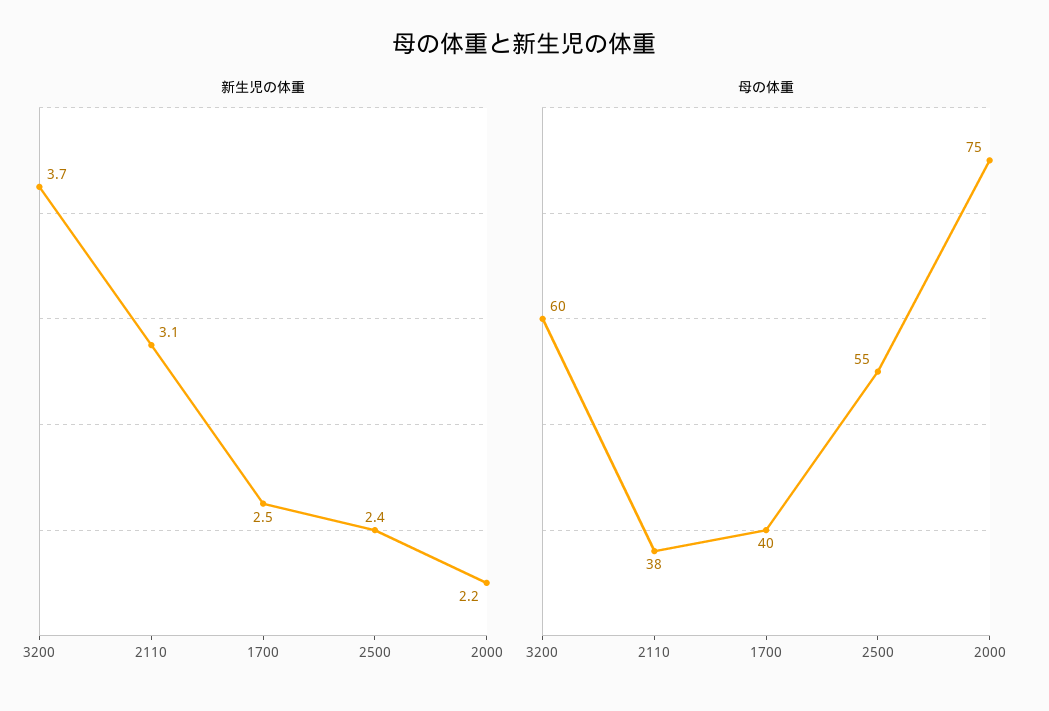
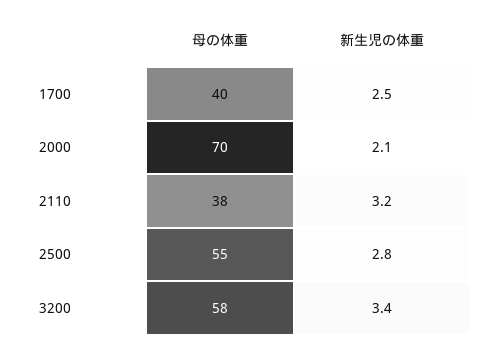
  {
    "新生児の体重": {
-     "3200": 3.7,
+     "3200": 3.4,
-     "2110": 3.1,
+     "2110": 3.2,
      "1700": 2.5,
-     "2500": 2.4,
+     "2500": 2.8,
-     "2000": 2.2
+     "2000": 2.1
    },
    "母の体重": {
-     "3200": 60,
+     "3200": 58,
      "2110": 38,
      "1700": 40,
      "2500": 55,
-     "2000": 75
+     "2000": 70
    }
  }

